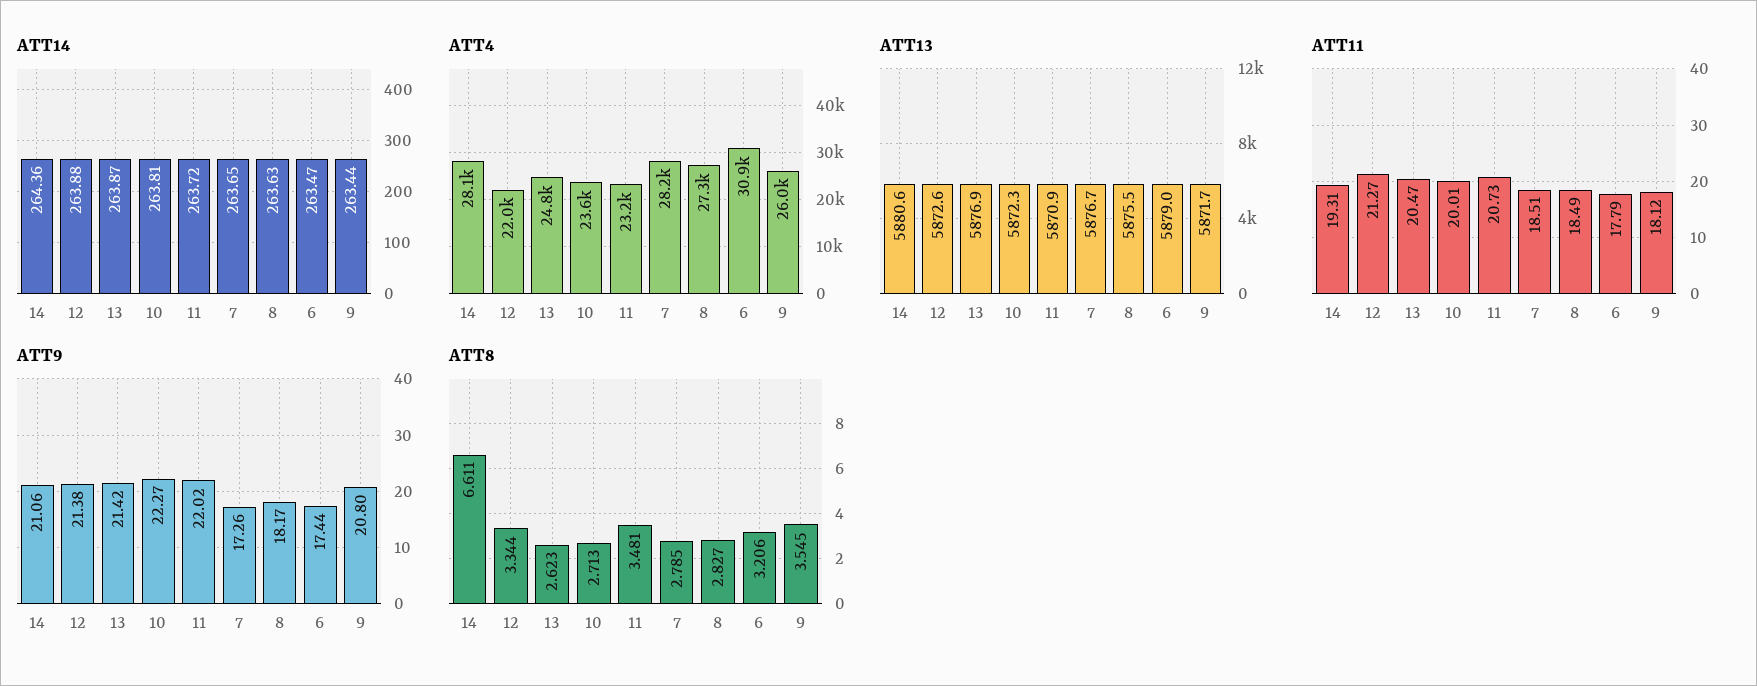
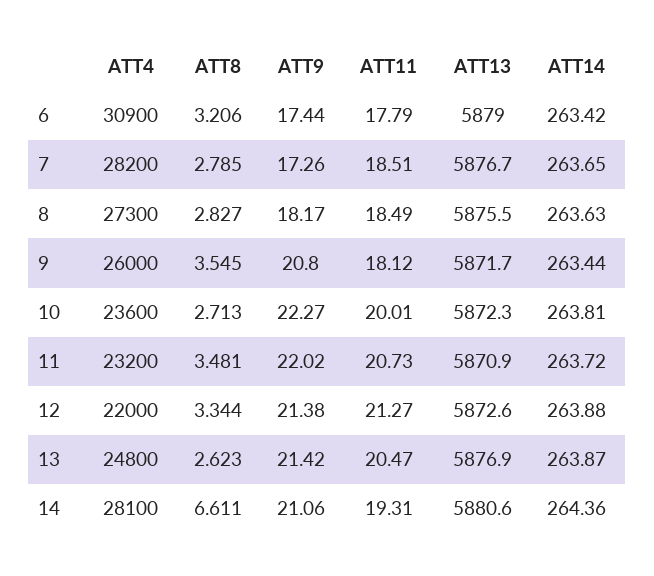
  {
    "ATT14": {
      "14": 264.36,
      "12": 263.88,
      "13": 263.87,
      "10": 263.81,
      "11": 263.72,
      "7": 263.65,
      "8": 263.63,
-     "6": 263.47,
+     "6": 263.42,
      "9": 263.44
    },
    "ATT4": {
      "14": 28100,
      "12": 22000,
      "13": 24800,
      "10": 23600,
      "11": 23200,
      "7": 28200,
      "8": 27300,
      "6": 30900,
      "9": 26000
    },
    "ATT13": {
      "14": 5880.6,
      "12": 5872.6,
      "13": 5876.9,
      "10": 5872.3,
      "11": 5870.9,
      "7": 5876.7,
      "8": 5875.5,
      "6": 5879,
      "9": 5871.7
    },
    "ATT11": {
      "14": 19.31,
      "12": 21.27,
      "13": 20.47,
      "10": 20.01,
      "11": 20.73,
      "7": 18.51,
      "8": 18.49,
      "6": 17.79,
      "9": 18.12
    },
    "ATT9": {
      "14": 21.06,
      "12": 21.38,
      "13": 21.42,
      "10": 22.27,
      "11": 22.02,
      "7": 17.26,
      "8": 18.17,
      "6": 17.44,
      "9": 20.8
    },
    "ATT8": {
      "14": 6.611,
      "12": 3.344,
      "13": 2.623,
      "10": 2.713,
      "11": 3.481,
      "7": 2.785,
      "8": 2.827,
      "6": 3.206,
      "9": 3.545
    }
  }

